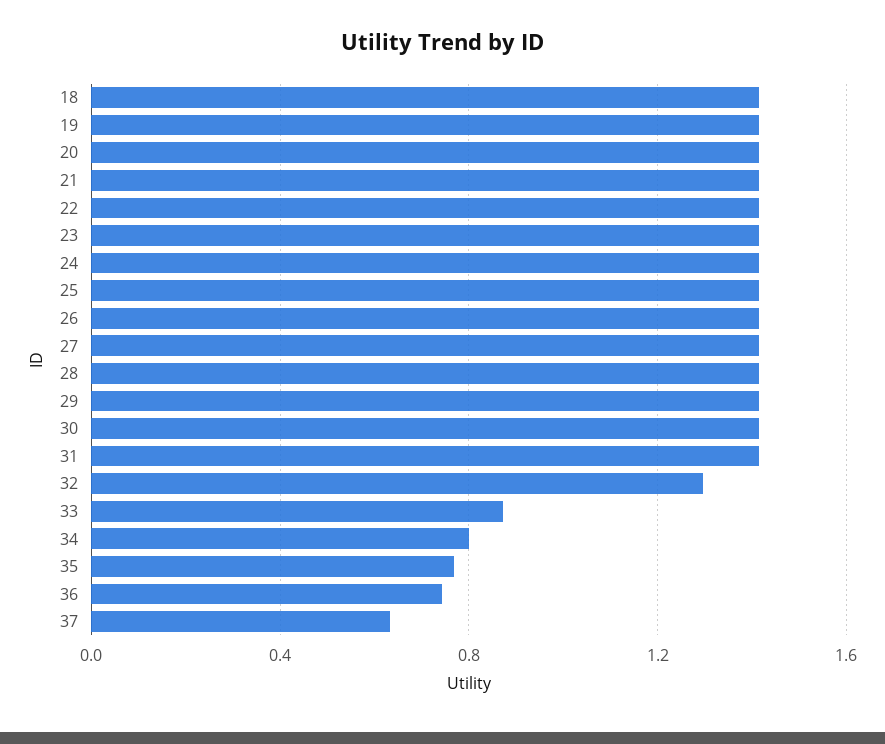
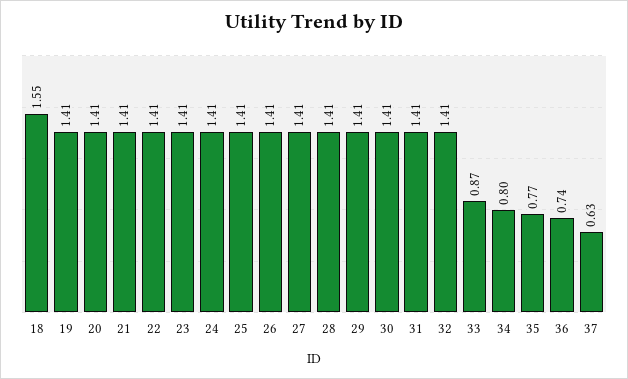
  {
-   "18": 1.4,
+   "18": 1.55,
    "19": 1.41,
    "20": 1.41,
    "21": 1.41,
    "22": 1.41,
    "23": 1.41,
    "24": 1.41,
    "25": 1.41,
    "26": 1.41,
    "27": 1.41,
    "28": 1.41,
    "29": 1.41,
    "30": 1.41,
    "31": 1.41,
-   "32": 1.3,
+   "32": 1.41,
    "33": 0.87,
    "34": 0.8,
    "35": 0.77,
    "36": 0.74,
    "37": 0.63
  }

